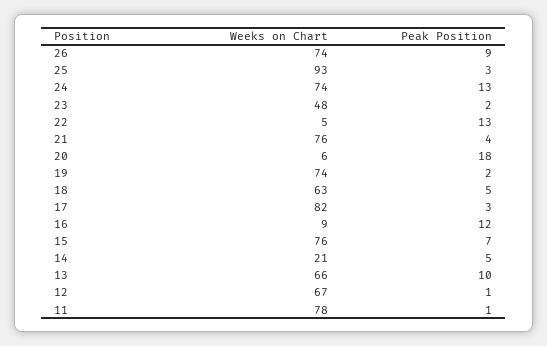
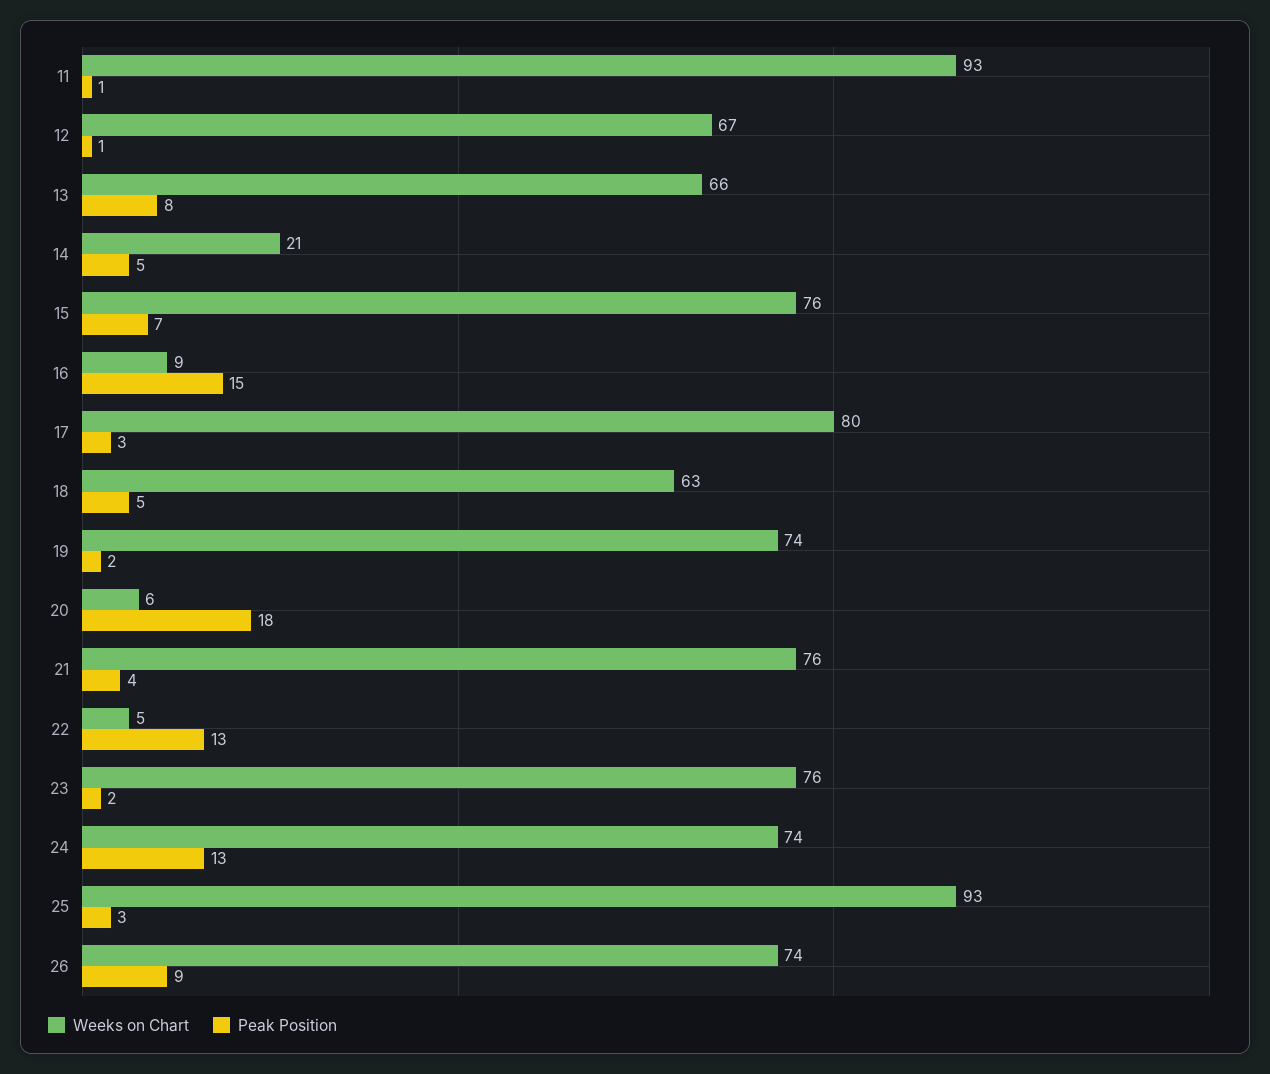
  {
    "Weeks on Chart": {
      "26": 74,
      "25": 93,
      "24": 74,
-     "23": 48,
+     "23": 76,
      "22": 5,
      "21": 76,
      "20": 6,
      "19": 74,
      "18": 63,
-     "17": 82,
+     "17": 80,
      "16": 9,
      "15": 76,
      "14": 21,
      "13": 66,
      "12": 67,
-     "11": 78
+     "11": 93
    },
    "Peak Position": {
      "26": 9,
      "25": 3,
      "24": 13,
      "23": 2,
      "22": 13,
      "21": 4,
      "20": 18,
      "19": 2,
      "18": 5,
      "17": 3,
-     "16": 12,
+     "16": 15,
      "15": 7,
      "14": 5,
-     "13": 10,
+     "13": 8,
      "12": 1,
      "11": 1
    }
  }

